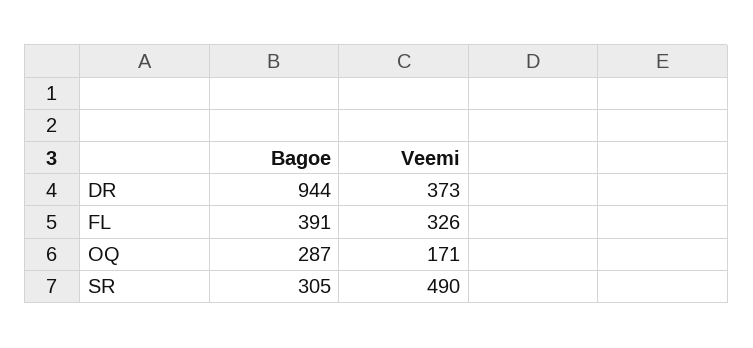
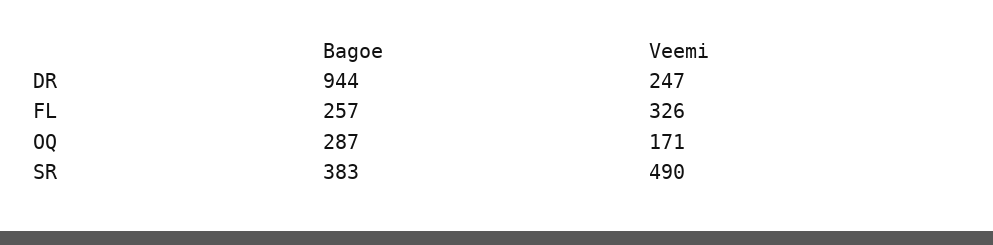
  {
    "Bagoe": {
      "DR": 944,
-     "FL": 391,
+     "FL": 257,
      "OQ": 287,
-     "SR": 305
+     "SR": 383
    },
    "Veemi": {
-     "DR": 373,
+     "DR": 247,
      "FL": 326,
      "OQ": 171,
      "SR": 490
    }
  }

